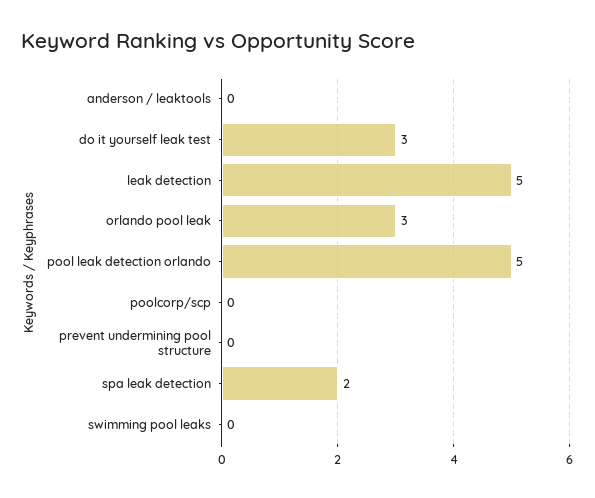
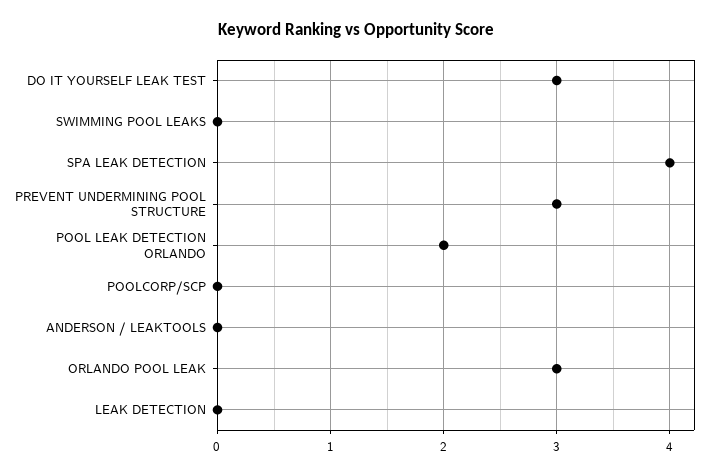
  {
    "anderson / leaktools": 0,
    "do it yourself leak test": 3,
-   "leak detection": 5,
+   "leak detection": 0,
    "orlando pool leak": 3,
-   "pool leak detection orlando": 5,
+   "pool leak detection orlando": 2,
    "poolcorp/scp": 0,
-   "prevent undermining pool structure": 0,
+   "prevent undermining pool structure": 3,
-   "spa leak detection": 2,
+   "spa leak detection": 4,
    "swimming pool leaks": 0
  }

